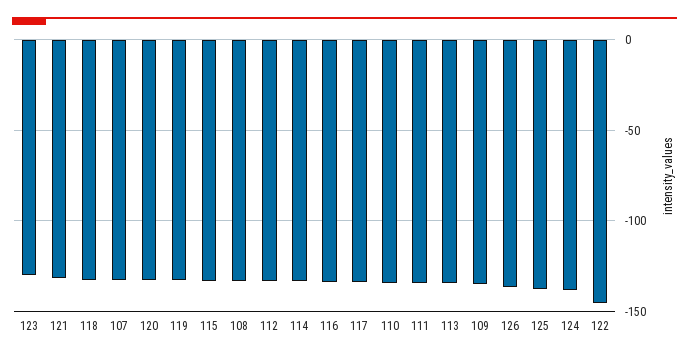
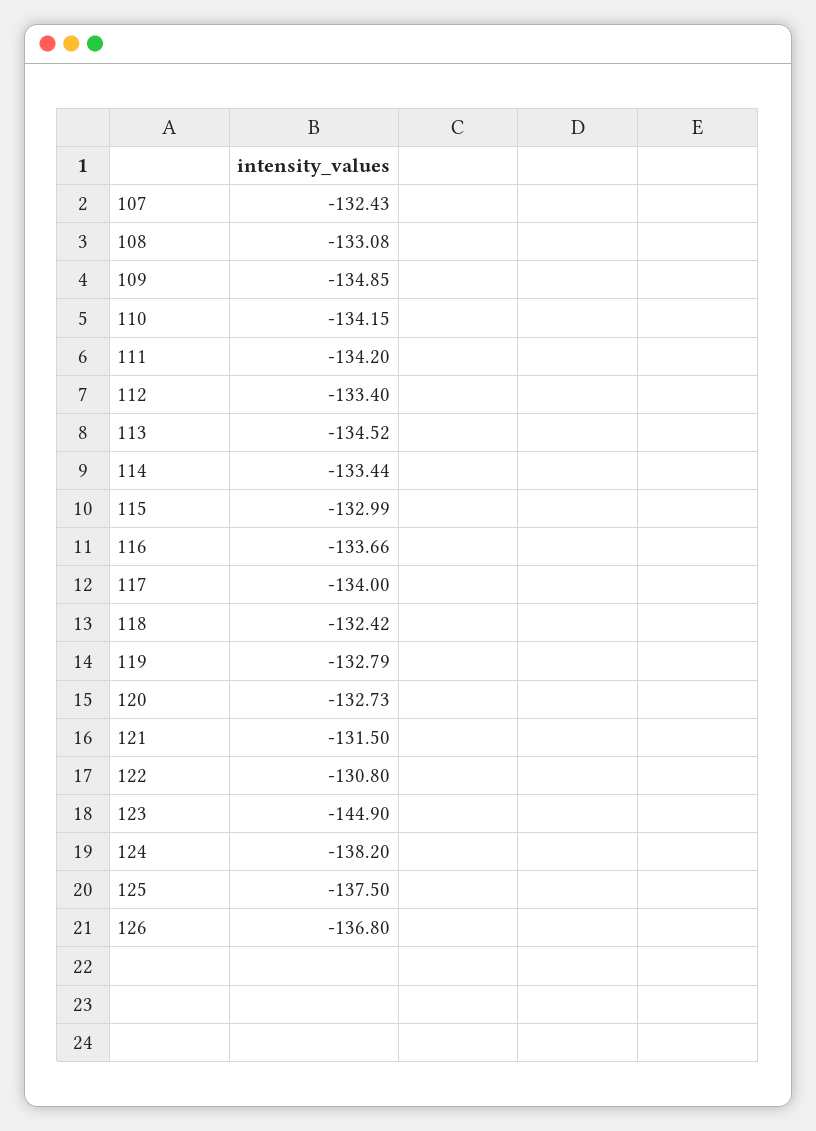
  {
-   "123": -130,
+   "123": -144.9,
    "121": -131.5,
    "118": -132.42,
    "107": -132.43,
    "120": -132.73,
    "119": -132.79,
    "115": -132.99,
    "108": -133.08,
    "112": -133.4,
    "114": -133.44,
    "116": -133.66,
    "117": -134,
    "110": -134.15,
    "111": -134.2,
    "113": -134.52,
    "109": -134.85,
    "126": -136.8,
    "125": -137.5,
    "124": -138.2,
-   "122": -145
+   "122": -130.8
  }

